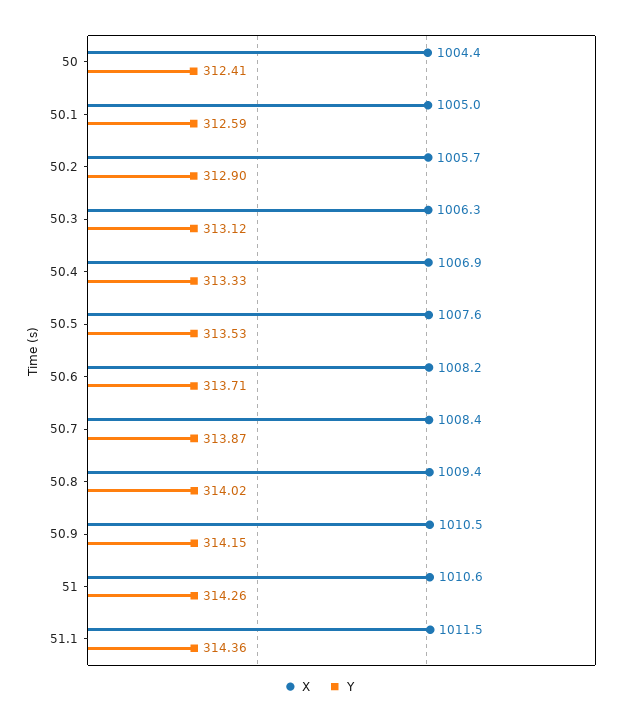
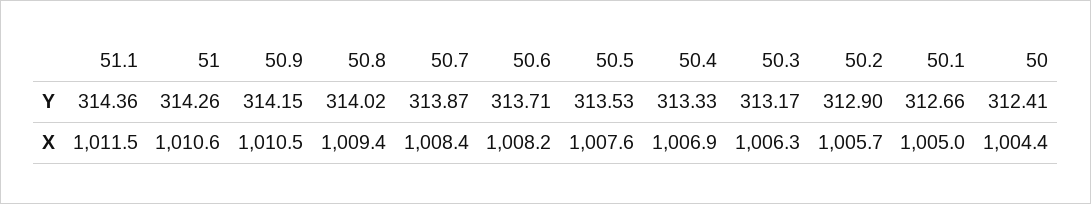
  {
    "X": {
      "50": 1004.4,
      "50.1": 1005,
      "50.2": 1005.7,
      "50.3": 1006.3,
      "50.4": 1006.9,
      "50.5": 1007.6,
      "50.6": 1008.2,
      "50.7": 1008.4,
      "50.8": 1009.4,
      "50.9": 1010.5,
      "51": 1010.6,
      "51.1": 1011.5
    },
    "Y": {
      "50": 312.41,
-     "50.1": 312.59,
+     "50.1": 312.66,
      "50.2": 312.9,
-     "50.3": 313.12,
+     "50.3": 313.17,
      "50.4": 313.33,
      "50.5": 313.53,
      "50.6": 313.71,
      "50.7": 313.87,
      "50.8": 314.02,
      "50.9": 314.15,
      "51": 314.26,
      "51.1": 314.36
    }
  }

